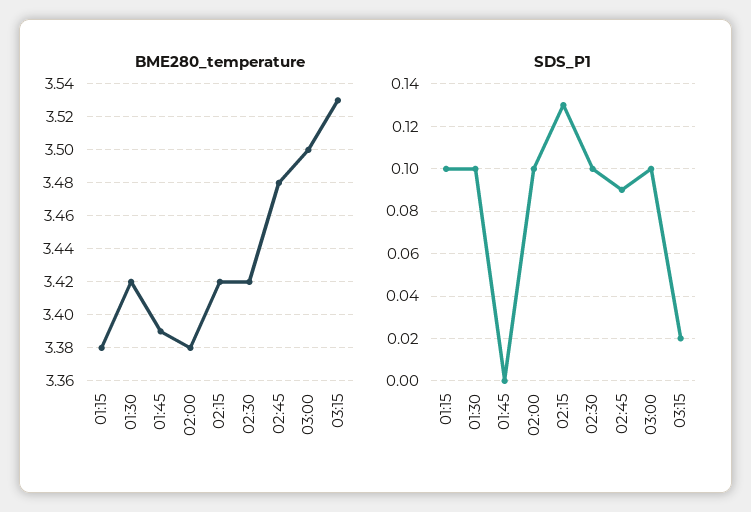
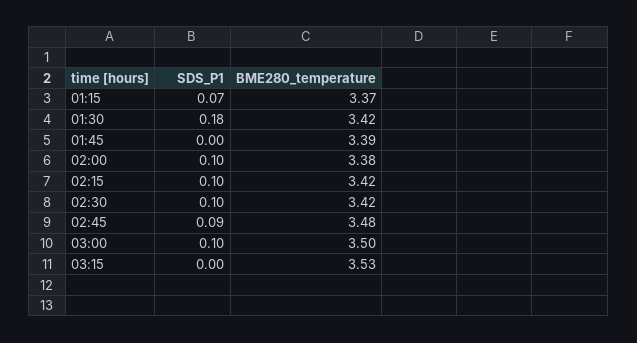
  {
    "BME280_temperature": {
-     "01:15": 3.38,
+     "01:15": 3.37,
      "01:30": 3.42,
      "01:45": 3.39,
      "02:00": 3.38,
      "02:15": 3.42,
      "02:30": 3.42,
      "02:45": 3.48,
      "03:00": 3.5,
      "03:15": 3.53
    },
    "SDS_P1": {
-     "01:15": 0.1,
+     "01:15": 0.07,
-     "01:30": 0.1,
+     "01:30": 0.18,
      "01:45": 0,
      "02:00": 0.1,
-     "02:15": 0.13,
+     "02:15": 0.1,
      "02:30": 0.1,
      "02:45": 0.09,
      "03:00": 0.1,
-     "03:15": 0.02
+     "03:15": 0
    }
  }

